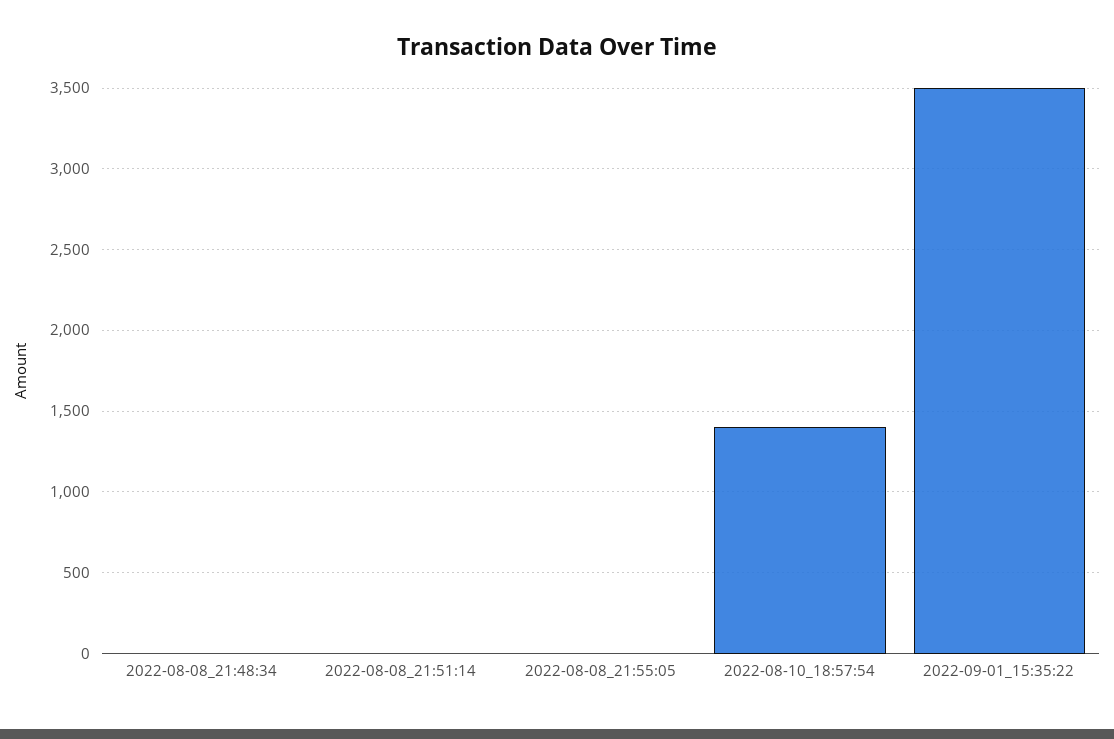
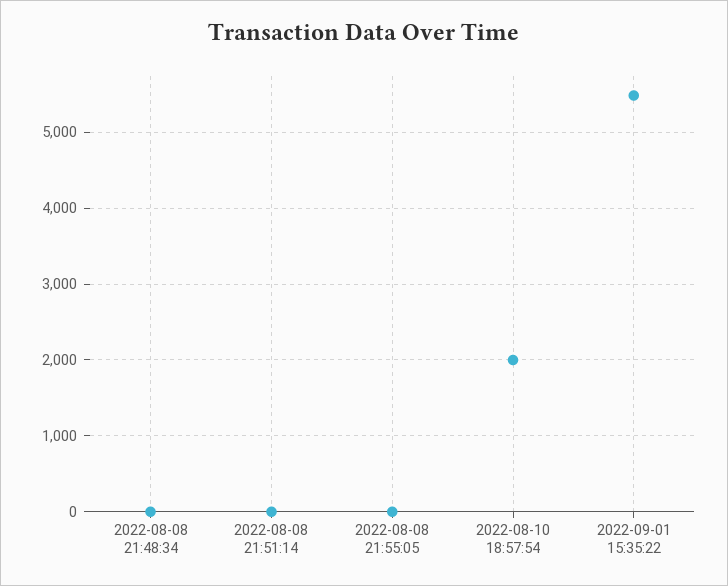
  {
    "2022-08-08_21:48:34": 0,
    "2022-08-08_21:51:14": 0,
    "2022-08-08_21:55:05": 0,
-   "2022-08-10_18:57:54": 1400,
+   "2022-08-10_18:57:54": 2000,
-   "2022-09-01_15:35:22": 3500
+   "2022-09-01_15:35:22": 5500
  }

